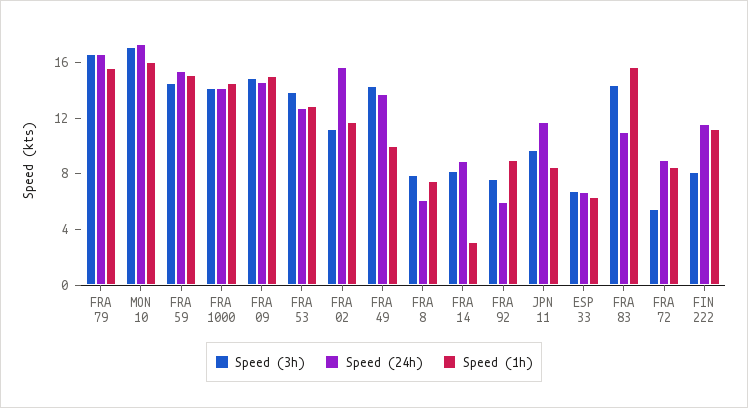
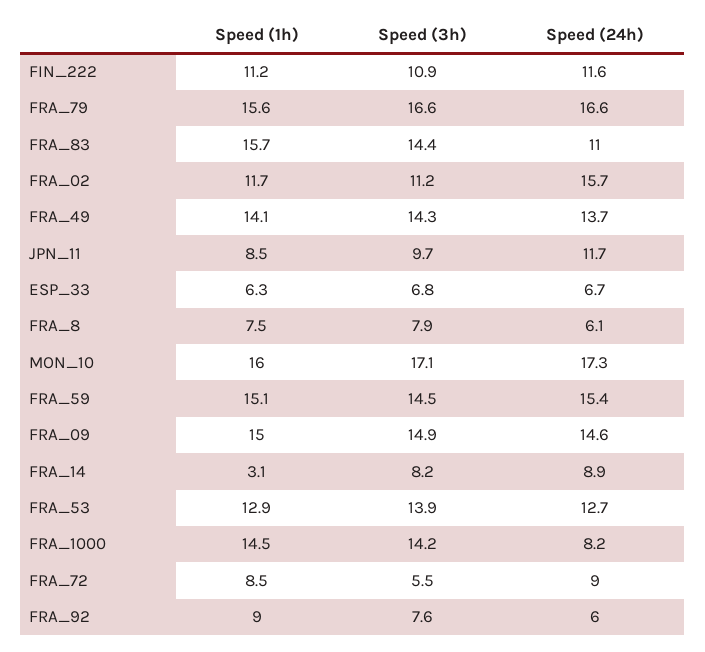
  {
    "Speed (3h)": {
      "FRA 79": 16.6,
      "MON 10": 17.1,
      "FRA 59": 14.5,
      "FRA 1000": 14.2,
      "FRA 09": 14.9,
      "FRA 53": 13.9,
      "FRA 02": 11.2,
      "FRA 49": 14.3,
      "FRA 8": 7.9,
      "FRA 14": 8.2,
      "FRA 92": 7.6,
      "JPN 11": 9.7,
      "ESP 33": 6.8,
      "FRA 83": 14.4,
      "FRA 72": 5.5,
-     "FIN 222": 8
+     "FIN 222": 10.9
    },
    "Speed (24h)": {
      "FRA 79": 16.6,
      "MON 10": 17.3,
      "FRA 59": 15.4,
-     "FRA 1000": 14,
+     "FRA 1000": 8.2,
      "FRA 09": 14.6,
      "FRA 53": 12.7,
      "FRA 02": 15.7,
      "FRA 49": 13.7,
      "FRA 8": 6.1,
      "FRA 14": 8.9,
      "FRA 92": 6,
      "JPN 11": 11.7,
      "ESP 33": 6.7,
      "FRA 83": 11,
      "FRA 72": 9,
      "FIN 222": 11.6
    },
    "Speed (1h)": {
      "FRA 79": 15.6,
      "MON 10": 16,
      "FRA 59": 15.1,
      "FRA 1000": 14.5,
      "FRA 09": 15,
      "FRA 53": 12.9,
      "FRA 02": 11.7,
-     "FRA 49": 10,
+     "FRA 49": 14.1,
      "FRA 8": 7.5,
      "FRA 14": 3.1,
      "FRA 92": 9,
      "JPN 11": 8.5,
      "ESP 33": 6.3,
      "FRA 83": 15.7,
      "FRA 72": 8.5,
      "FIN 222": 11.2
    }
  }

